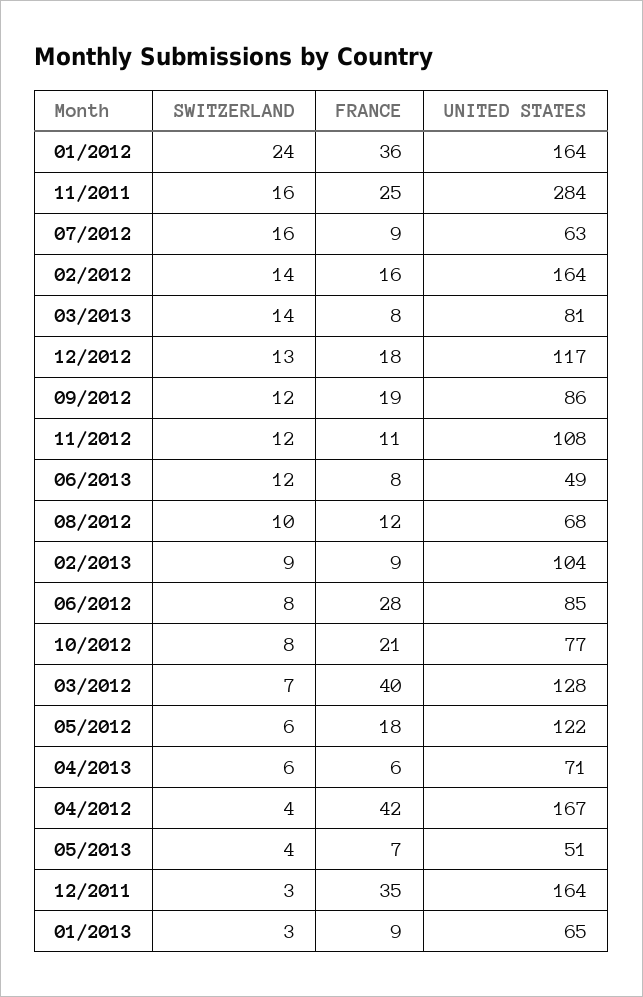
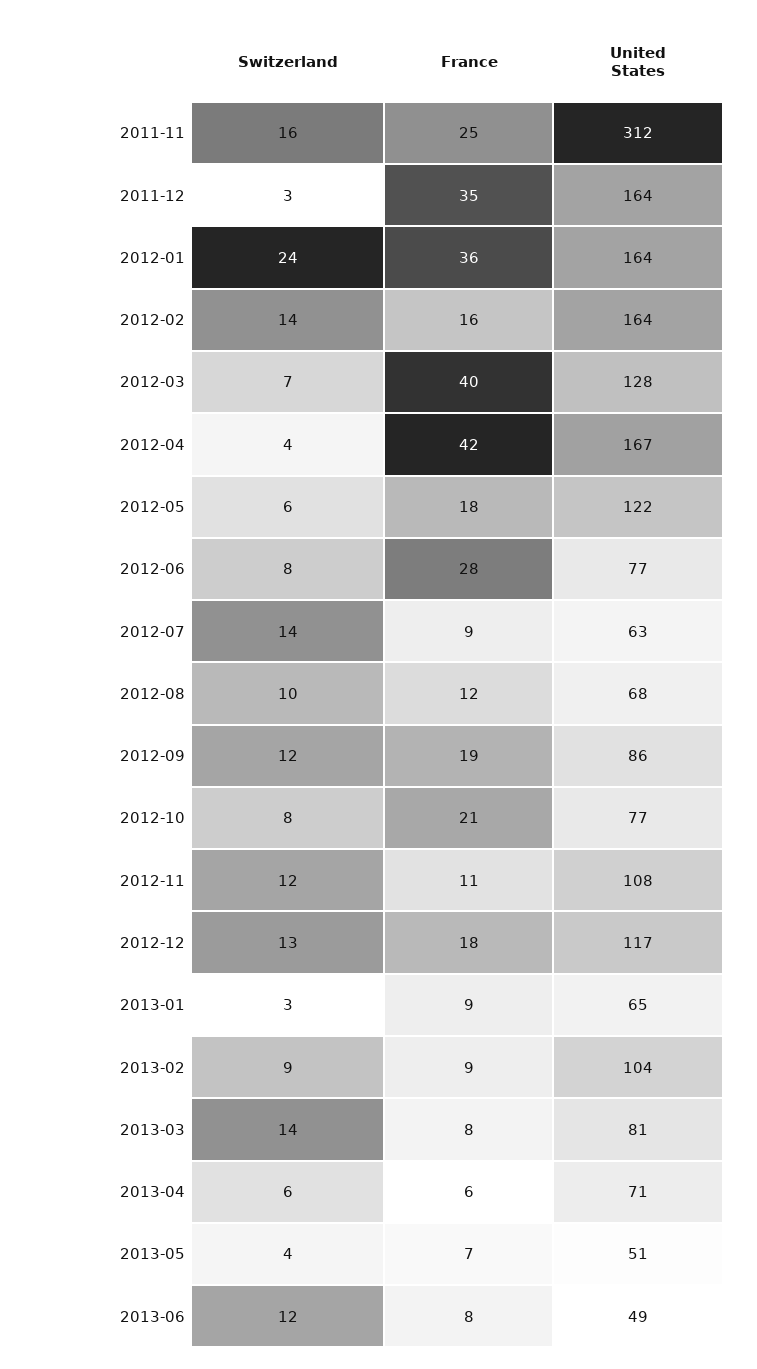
  {
    "SWITZERLAND": {
      "01/2012": 24,
      "11/2011": 16,
-     "07/2012": 16,
+     "07/2012": 14,
      "02/2012": 14,
      "03/2013": 14,
      "12/2012": 13,
      "09/2012": 12,
      "11/2012": 12,
      "06/2013": 12,
      "08/2012": 10,
      "02/2013": 9,
      "06/2012": 8,
      "10/2012": 8,
      "03/2012": 7,
      "05/2012": 6,
      "04/2013": 6,
      "04/2012": 4,
      "05/2013": 4,
      "12/2011": 3,
      "01/2013": 3
    },
    "FRANCE": {
      "01/2012": 36,
      "11/2011": 25,
      "07/2012": 9,
      "02/2012": 16,
      "03/2013": 8,
      "12/2012": 18,
      "09/2012": 19,
      "11/2012": 11,
      "06/2013": 8,
      "08/2012": 12,
      "02/2013": 9,
      "06/2012": 28,
      "10/2012": 21,
      "03/2012": 40,
      "05/2012": 18,
      "04/2013": 6,
      "04/2012": 42,
      "05/2013": 7,
      "12/2011": 35,
      "01/2013": 9
    },
    "UNITED STATES": {
      "01/2012": 164,
-     "11/2011": 284,
+     "11/2011": 312,
      "07/2012": 63,
      "02/2012": 164,
      "03/2013": 81,
      "12/2012": 117,
      "09/2012": 86,
      "11/2012": 108,
      "06/2013": 49,
      "08/2012": 68,
      "02/2013": 104,
-     "06/2012": 85,
+     "06/2012": 77,
      "10/2012": 77,
      "03/2012": 128,
      "05/2012": 122,
      "04/2013": 71,
      "04/2012": 167,
      "05/2013": 51,
      "12/2011": 164,
      "01/2013": 65
    }
  }

